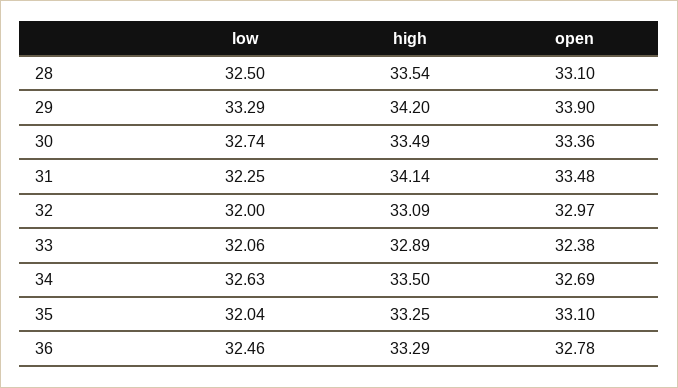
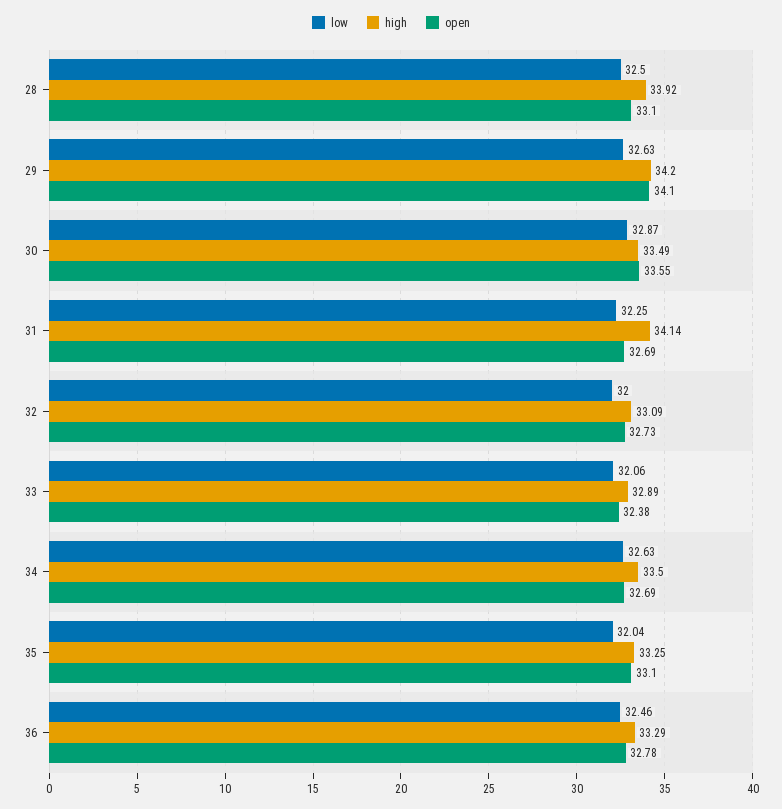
  {
    "low": {
      "28": 32.5,
-     "29": 33.29,
+     "29": 32.63,
-     "30": 32.74,
+     "30": 32.87,
      "31": 32.25,
      "32": 32,
      "33": 32.06,
      "34": 32.63,
      "35": 32.04,
      "36": 32.46
    },
    "high": {
-     "28": 33.54,
+     "28": 33.92,
      "29": 34.2,
      "30": 33.49,
      "31": 34.14,
      "32": 33.09,
      "33": 32.89,
      "34": 33.5,
      "35": 33.25,
      "36": 33.29
    },
    "open": {
      "28": 33.1,
-     "29": 33.9,
+     "29": 34.1,
-     "30": 33.36,
+     "30": 33.55,
-     "31": 33.48,
+     "31": 32.69,
-     "32": 32.97,
+     "32": 32.73,
      "33": 32.38,
      "34": 32.69,
      "35": 33.1,
      "36": 32.78
    }
  }

